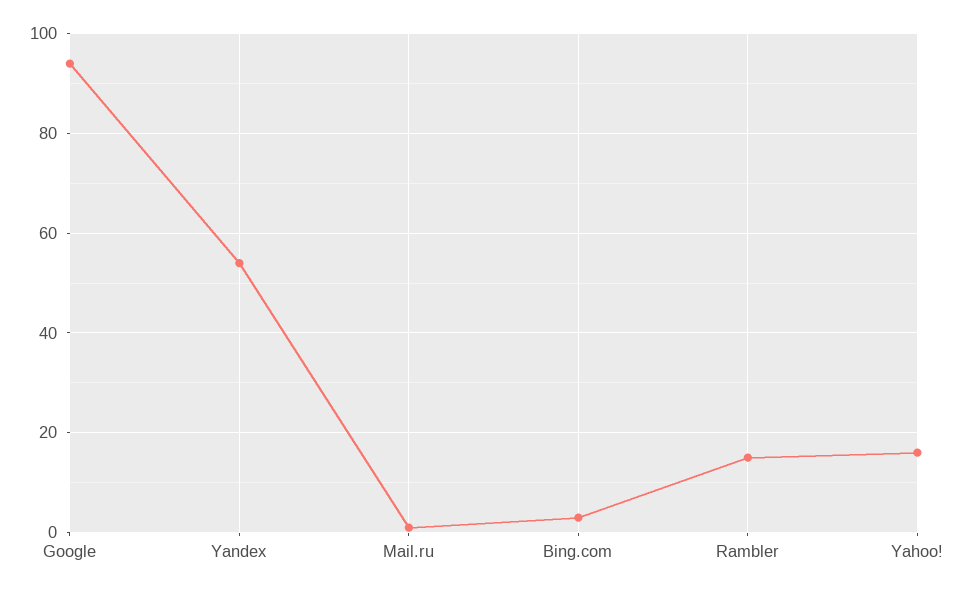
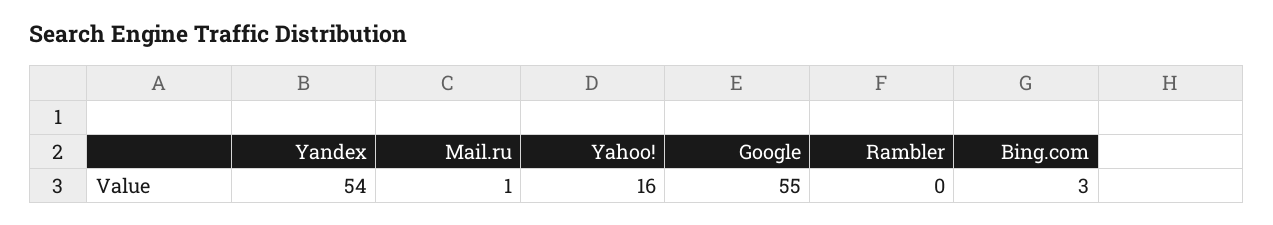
  {
-   "Google": 95,
+   "Google": 55,
    "Yandex": 54,
    "Mail.ru": 1,
    "Bing.com": 3,
-   "Rambler": 15,
+   "Rambler": 0,
    "Yahoo!": 16
  }

